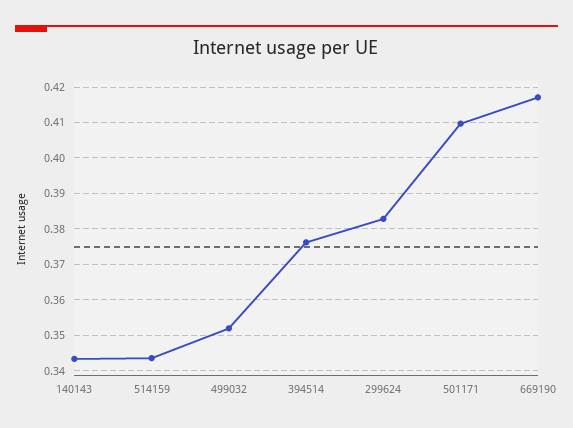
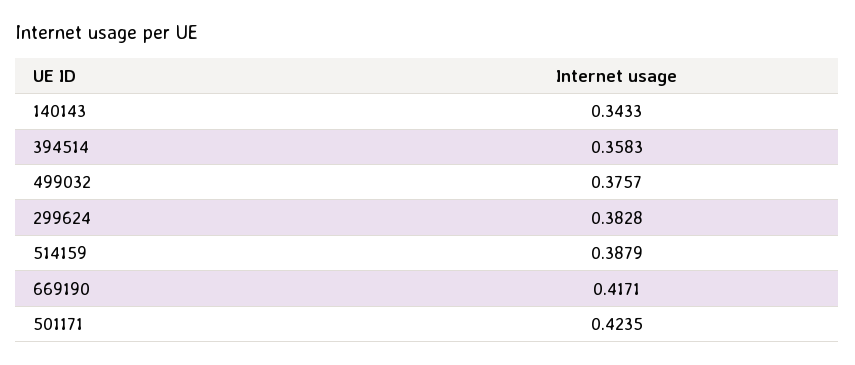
  {
    "140143": 0.3433,
-   "514159": 0.344,
+   "514159": 0.3879,
-   "499032": 0.352,
+   "499032": 0.3757,
-   "394514": 0.376,
+   "394514": 0.3583,
    "299624": 0.3828,
-   "501171": 0.41,
+   "501171": 0.4235,
    "669190": 0.4171
  }

